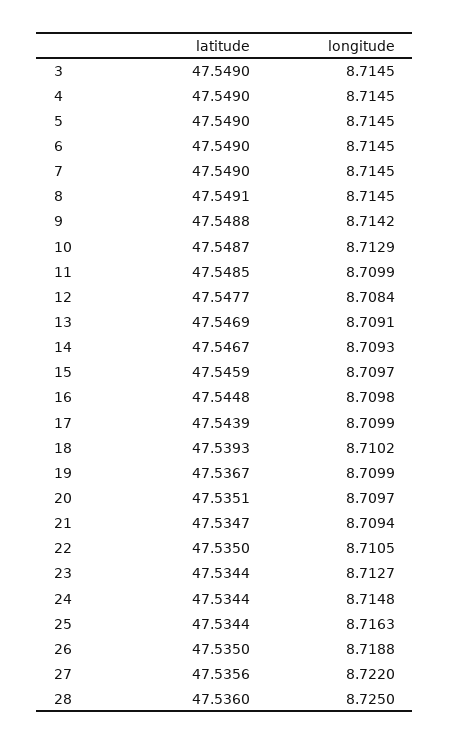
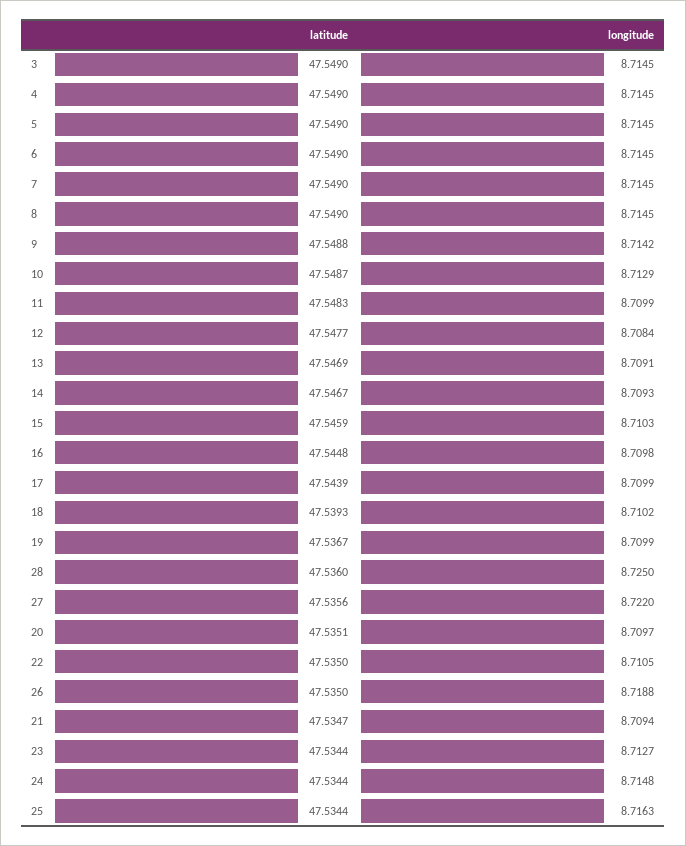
  {
    "latitude": {
      "3": 47.549,
      "4": 47.549,
      "5": 47.549,
      "6": 47.549,
      "7": 47.549,
-     "8": 47.5491,
+     "8": 47.549,
      "9": 47.5488,
      "10": 47.5487,
-     "11": 47.5485,
+     "11": 47.5483,
      "12": 47.5477,
      "13": 47.5469,
      "14": 47.5467,
      "15": 47.5459,
      "16": 47.5448,
      "17": 47.5439,
      "18": 47.5393,
      "19": 47.5367,
      "20": 47.5351,
      "21": 47.5347,
      "22": 47.535,
      "23": 47.5344,
      "24": 47.5344,
      "25": 47.5344,
      "26": 47.535,
      "27": 47.5356,
      "28": 47.536
    },
    "longitude": {
      "3": 8.7145,
      "4": 8.7145,
      "5": 8.7145,
      "6": 8.7145,
      "7": 8.7145,
      "8": 8.7145,
      "9": 8.7142,
      "10": 8.7129,
      "11": 8.7099,
      "12": 8.7084,
      "13": 8.7091,
      "14": 8.7093,
-     "15": 8.7097,
+     "15": 8.7103,
      "16": 8.7098,
      "17": 8.7099,
      "18": 8.7102,
      "19": 8.7099,
      "20": 8.7097,
      "21": 8.7094,
      "22": 8.7105,
      "23": 8.7127,
      "24": 8.7148,
      "25": 8.7163,
      "26": 8.7188,
      "27": 8.722,
      "28": 8.725
    }
  }

